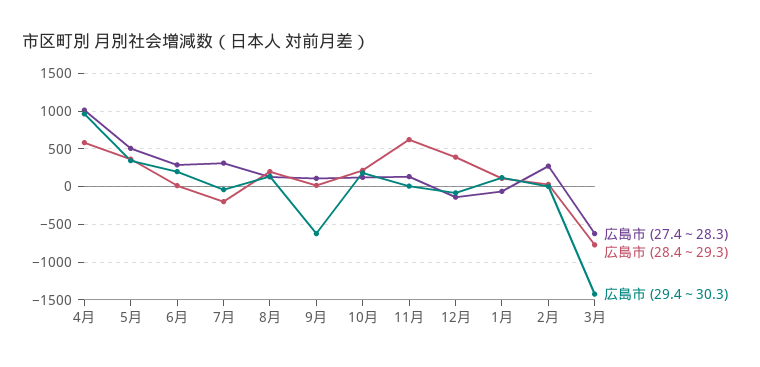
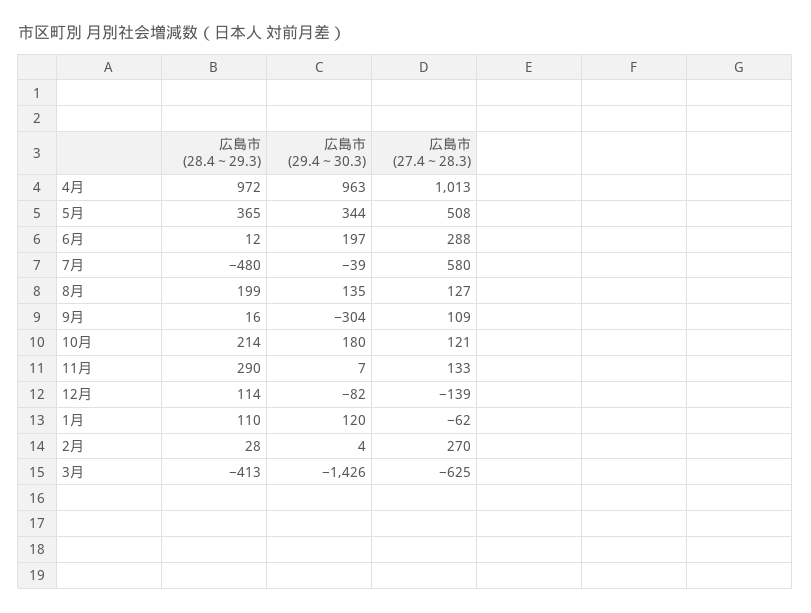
  {
    "広島市 (27.4～28.3)": {
      "4月": 1013,
      "5月": 508,
      "6月": 288,
-     "7月": 300,
+     "7月": 580,
      "8月": 127,
      "9月": 109,
      "10月": 121,
      "11月": 133,
      "12月": -139,
      "1月": -62,
      "2月": 270,
      "3月": -625
    },
    "広島市 (28.4～29.3)": {
-     "4月": 600,
+     "4月": 972,
      "5月": 365,
      "6月": 12,
-     "7月": -200,
+     "7月": -480,
      "8月": 199,
      "9月": 16,
      "10月": 214,
-     "11月": 600,
+     "11月": 290,
-     "12月": 400,
+     "12月": 114,
      "1月": 110,
      "2月": 28,
-     "3月": -800
+     "3月": -413
    },
    "広島市 (29.4～30.3)": {
      "4月": 963,
      "5月": 344,
      "6月": 197,
      "7月": -39,
      "8月": 135,
-     "9月": -600,
+     "9月": -304,
      "10月": 180,
      "11月": 7,
      "12月": -82,
      "1月": 120,
      "2月": 4,
      "3月": -1426
    }
  }

